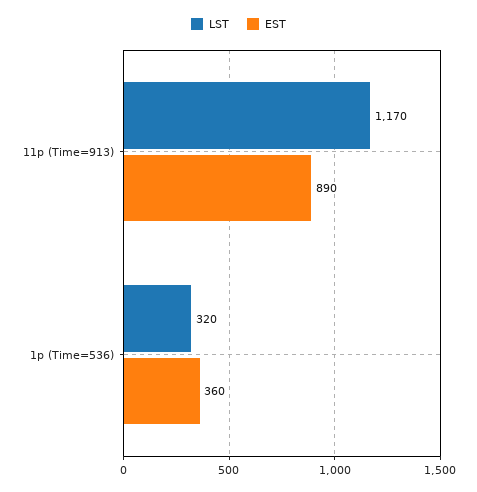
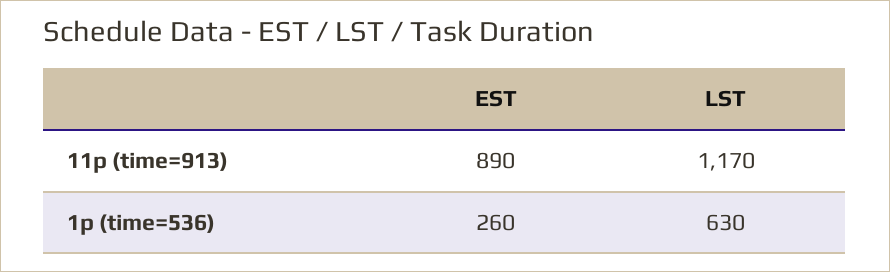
  {
    "LST": {
      "11p (Time=913)": 1170,
-     "1p (Time=536)": 320
+     "1p (Time=536)": 630
    },
    "EST": {
      "11p (Time=913)": 890,
-     "1p (Time=536)": 360
+     "1p (Time=536)": 260
    }
  }

